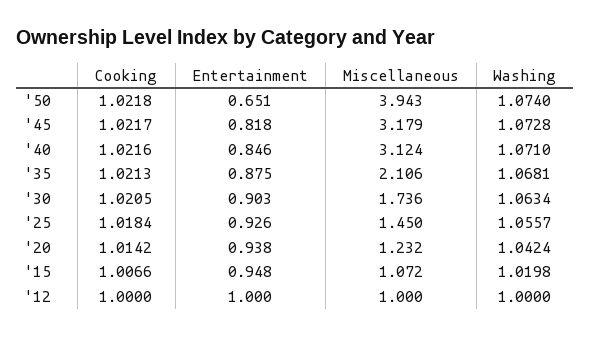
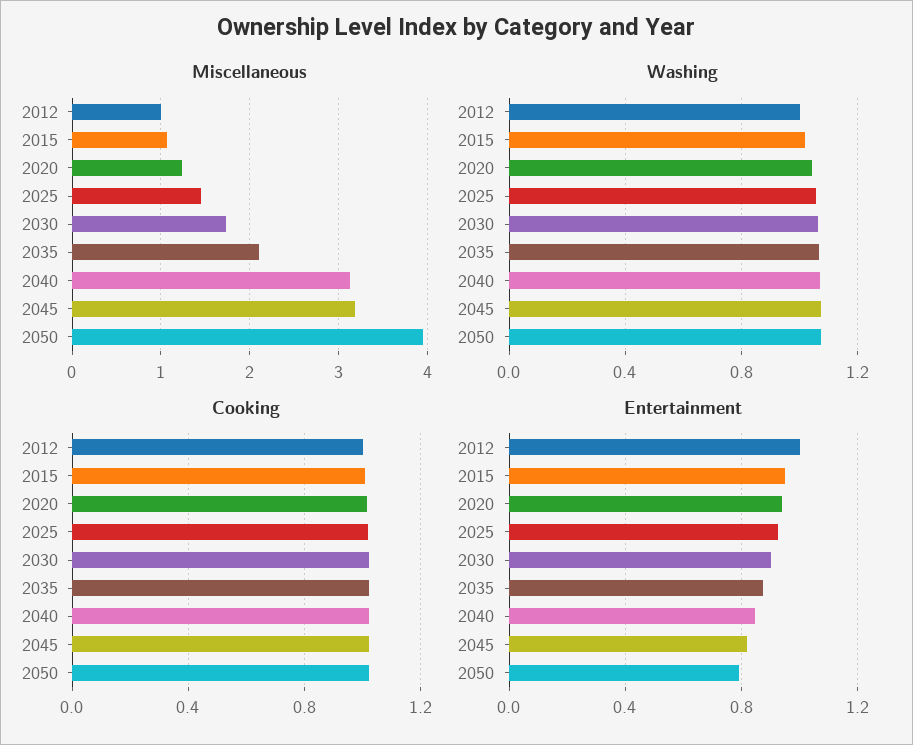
  {
    "Cooking": {
      "'50": 1.0218,
      "'45": 1.0217,
      "'40": 1.0216,
      "'35": 1.0213,
      "'30": 1.0205,
      "'25": 1.0184,
      "'20": 1.0142,
      "'15": 1.0066,
      "'12": 1
    },
    "Entertainment": {
-     "'50": 0.651,
+     "'50": 0.8,
      "'45": 0.818,
      "'40": 0.846,
      "'35": 0.875,
      "'30": 0.903,
      "'25": 0.926,
      "'20": 0.938,
      "'15": 0.948,
      "'12": 1
    },
    "Miscellaneous": {
      "'50": 3.943,
      "'45": 3.179,
      "'40": 3.124,
      "'35": 2.106,
      "'30": 1.736,
      "'25": 1.45,
      "'20": 1.232,
      "'15": 1.072,
      "'12": 1
    },
    "Washing": {
      "'50": 1.074,
      "'45": 1.0728,
      "'40": 1.071,
      "'35": 1.0681,
      "'30": 1.0634,
      "'25": 1.0557,
      "'20": 1.0424,
      "'15": 1.0198,
      "'12": 1
    }
  }

